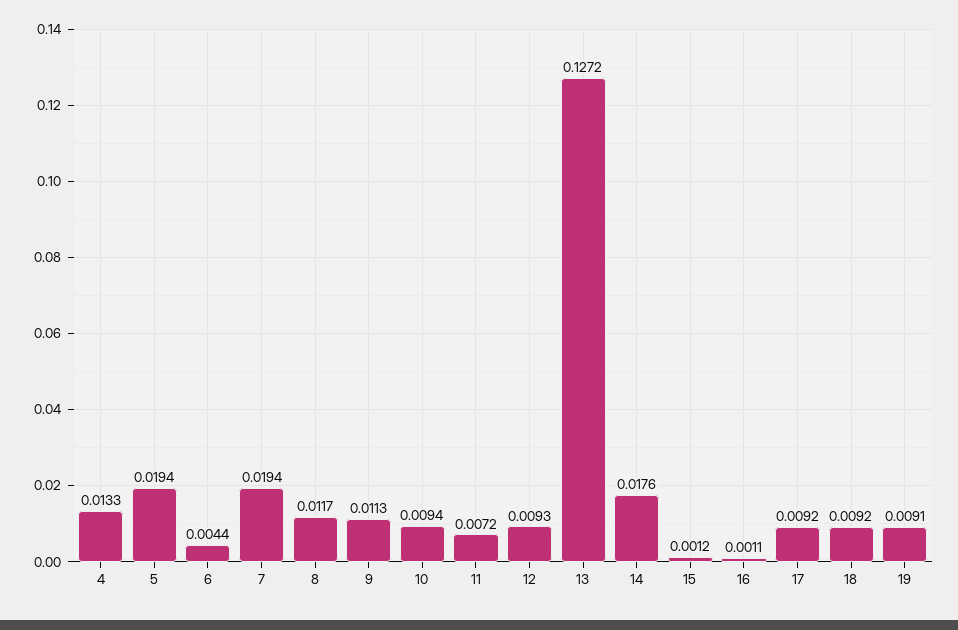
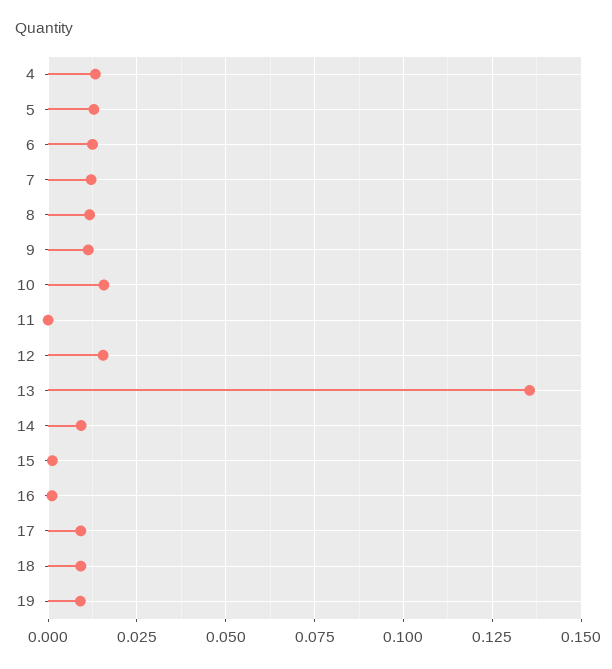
  {
    "4": 0.0133,
-   "5": 0.0194,
+   "5": 0.0125,
-   "6": 0.0044,
+   "6": 0.0125,
-   "7": 0.0194,
+   "7": 0.0125,
    "8": 0.0117,
    "9": 0.0113,
-   "10": 0.0094,
+   "10": 0.015,
-   "11": 0.0072,
+   "11": 0,
-   "12": 0.0093,
+   "12": 0.015,
-   "13": 0.1272,
+   "13": 0.135,
-   "14": 0.0176,
+   "14": 0.01,
    "15": 0.0012,
    "16": 0.0011,
    "17": 0.0092,
    "18": 0.0092,
    "19": 0.0091
  }

